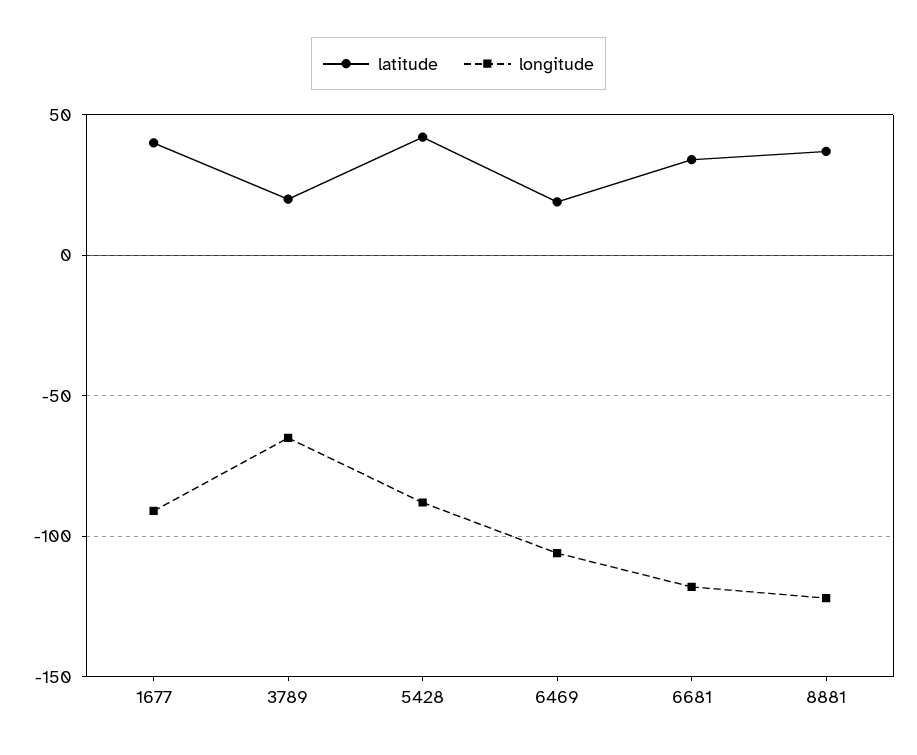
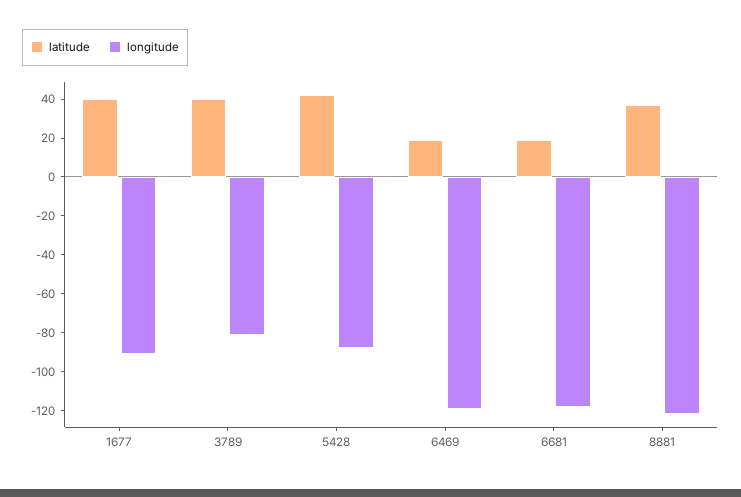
  {
    "latitude": {
      "1677": 40,
-     "3789": 20,
+     "3789": 40,
      "5428": 40,
      "6469": 20,
-     "6681": 35,
+     "6681": 20,
      "8881": 35
    },
    "longitude": {
      "1677": -90,
-     "3789": -65,
+     "3789": -80,
      "5428": -90,
-     "6469": -105,
+     "6469": -120,
      "6681": -120,
      "8881": -120
    }
  }

